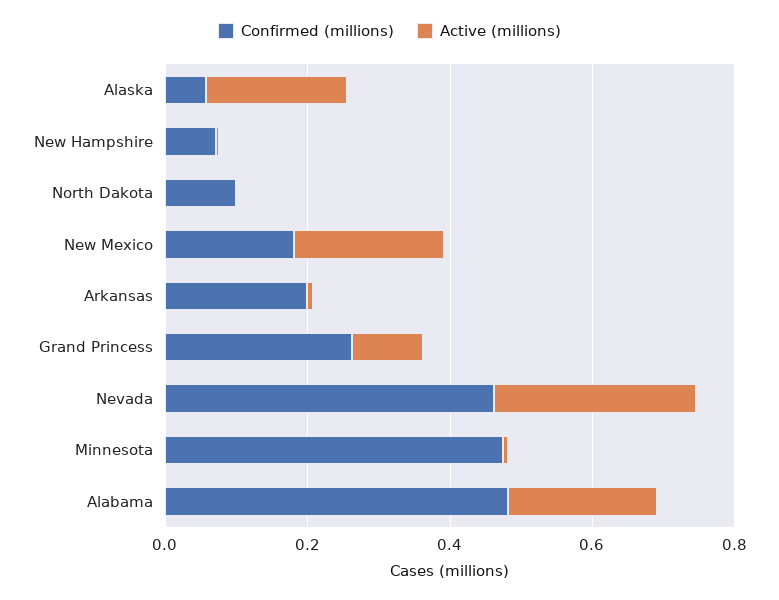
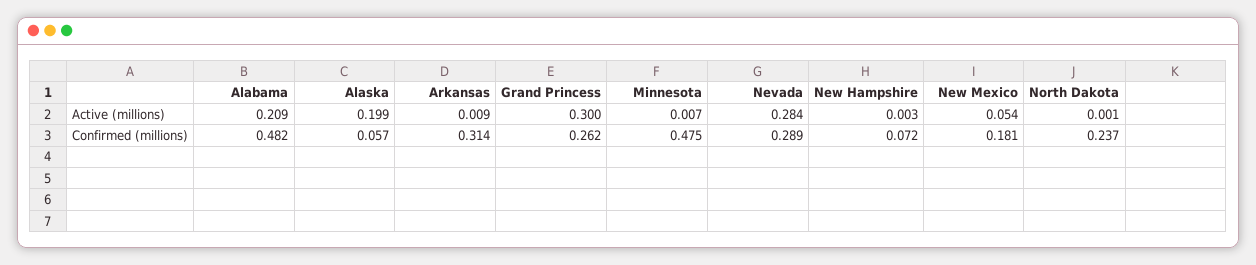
  {
    "Confirmed (millions)": {
      "Alaska": 0.057,
      "New Hampshire": 0.072,
-     "North Dakota": 0.1,
+     "North Dakota": 0.237,
      "New Mexico": 0.181,
-     "Arkansas": 0.2,
+     "Arkansas": 0.314,
      "Grand Princess": 0.262,
-     "Nevada": 0.45,
+     "Nevada": 0.289,
      "Minnesota": 0.475,
      "Alabama": 0.482
    },
    "Active (millions)": {
      "Alaska": 0.199,
      "New Hampshire": 0.003,
      "North Dakota": 0.001,
-     "New Mexico": 0.2,
+     "New Mexico": 0.054,
      "Arkansas": 0.009,
-     "Grand Princess": 0.1,
+     "Grand Princess": 0.3,
      "Nevada": 0.284,
      "Minnesota": 0.007,
      "Alabama": 0.209
    }
  }

